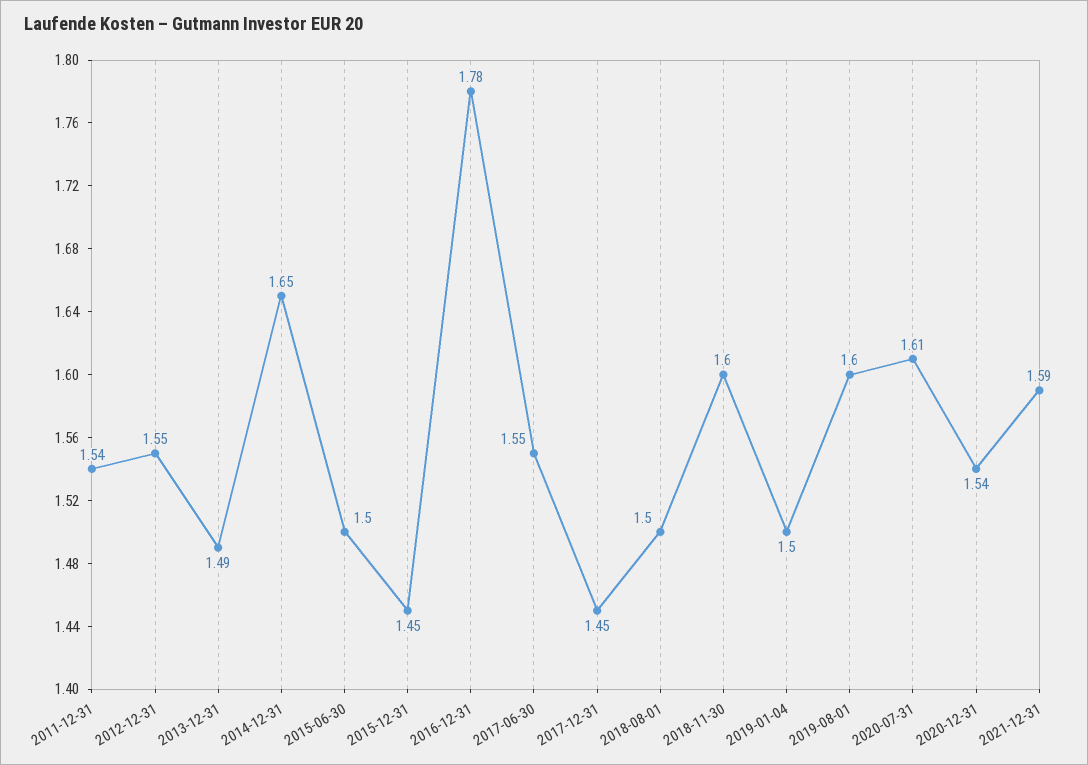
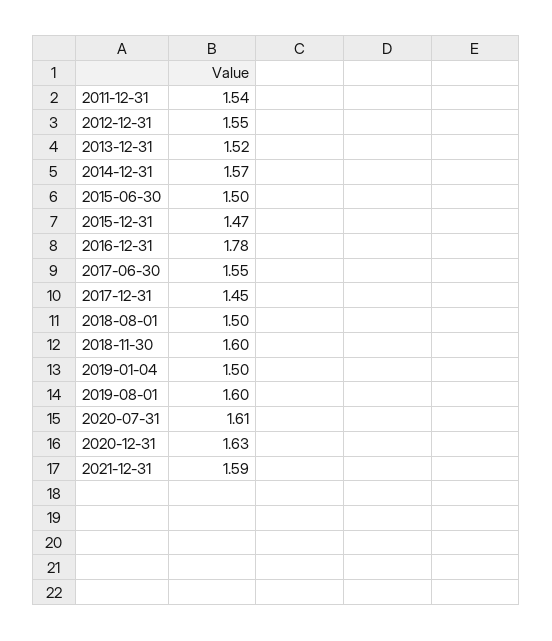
  {
    "2011-12-31": 1.54,
    "2012-12-31": 1.55,
-   "2013-12-31": 1.49,
+   "2013-12-31": 1.52,
-   "2014-12-31": 1.65,
+   "2014-12-31": 1.57,
    "2015-06-30": 1.5,
-   "2015-12-31": 1.45,
+   "2015-12-31": 1.47,
    "2016-12-31": 1.78,
    "2017-06-30": 1.55,
    "2017-12-31": 1.45,
    "2018-08-01": 1.5,
    "2018-11-30": 1.6,
    "2019-01-04": 1.5,
    "2019-08-01": 1.6,
    "2020-07-31": 1.61,
-   "2020-12-31": 1.54,
+   "2020-12-31": 1.63,
    "2021-12-31": 1.59
  }

